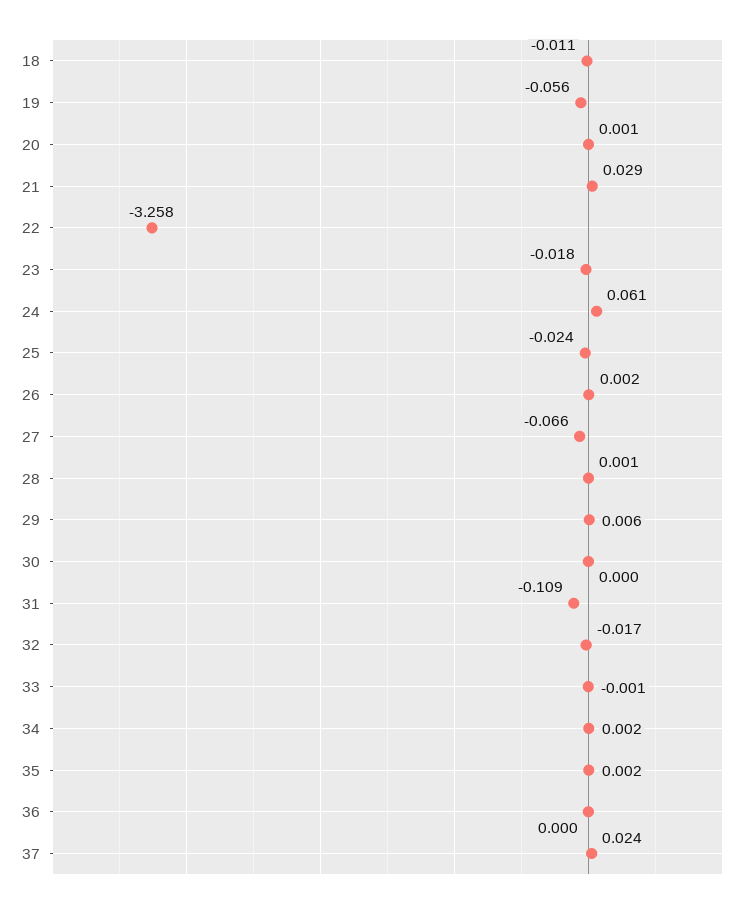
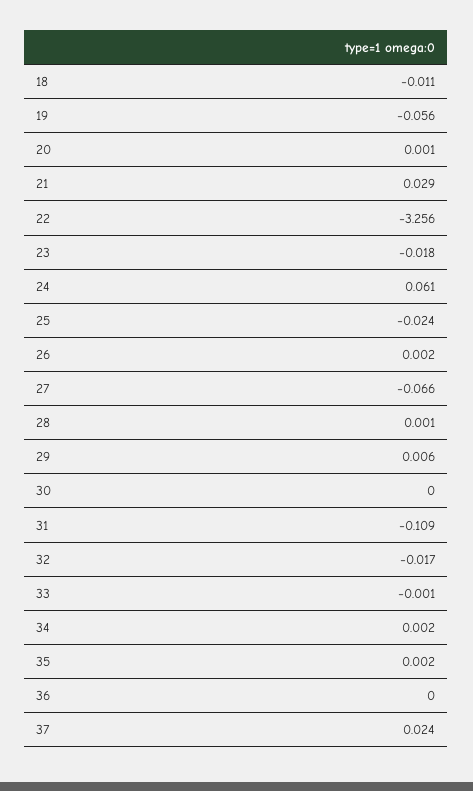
  {
    "18": -0.011,
    "19": -0.056,
    "20": 0.001,
    "21": 0.029,
-   "22": -3.258,
+   "22": -3.256,
    "23": -0.018,
    "24": 0.061,
    "25": -0.024,
    "26": 0.002,
    "27": -0.066,
    "28": 0.001,
    "29": 0.006,
    "30": 0,
    "31": -0.109,
    "32": -0.017,
    "33": -0.001,
    "34": 0.002,
    "35": 0.002,
    "36": 0,
    "37": 0.024
  }

